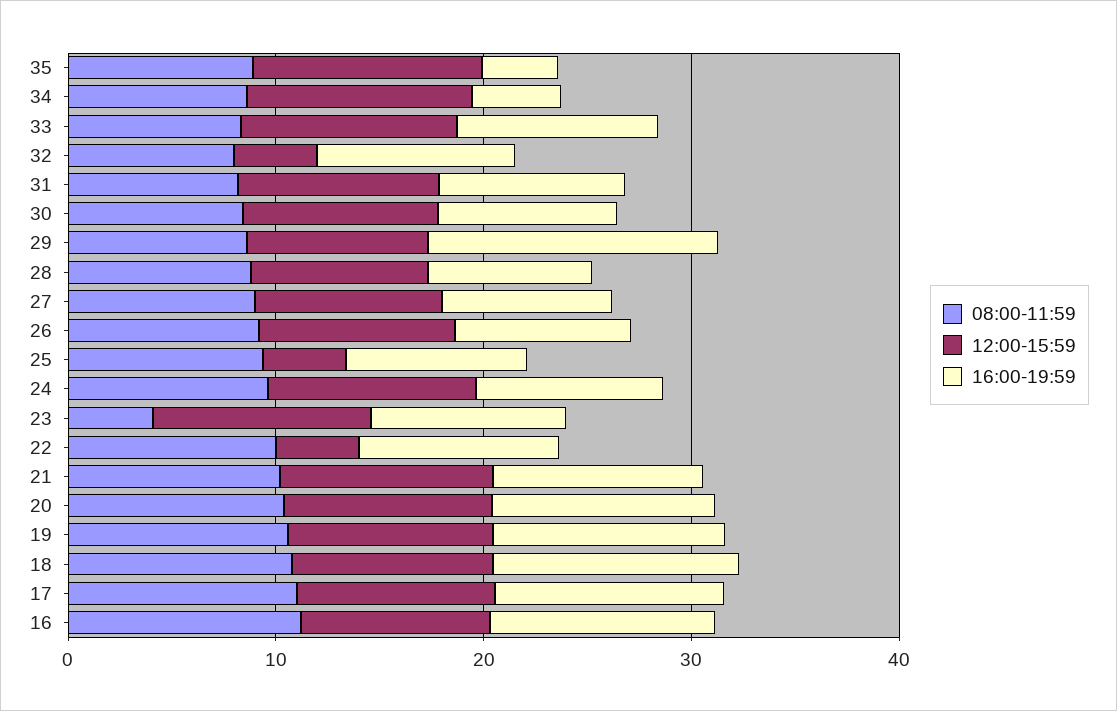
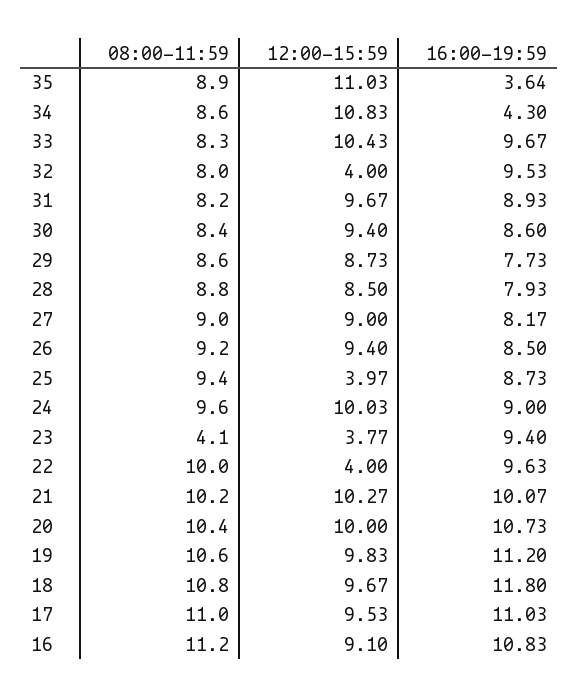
  {
    "08:00-11:59": {
      "35": 8.9,
      "34": 8.6,
      "33": 8.3,
      "32": 8,
      "31": 8.2,
      "30": 8.4,
      "29": 8.6,
      "28": 8.8,
      "27": 9,
      "26": 9.2,
      "25": 9.4,
      "24": 9.6,
      "23": 4.1,
      "22": 10,
      "21": 10.2,
      "20": 10.4,
      "19": 10.6,
      "18": 10.8,
      "17": 11,
      "16": 11.2
    },
    "12:00-15:59": {
      "35": 11.03,
      "34": 10.83,
      "33": 10.43,
      "32": 4,
      "31": 9.67,
      "30": 9.4,
      "29": 8.73,
      "28": 8.5,
      "27": 9,
      "26": 9.4,
      "25": 3.97,
      "24": 10.03,
-     "23": 10,
+     "23": 3.77,
      "22": 4,
      "21": 10.27,
      "20": 10,
      "19": 9.83,
      "18": 9.67,
      "17": 9.53,
      "16": 9.1
    },
    "16:00-19:59": {
      "35": 3.64,
      "34": 4.3,
      "33": 9.67,
      "32": 9.53,
      "31": 8.93,
      "30": 8.6,
-     "29": 14,
+     "29": 7.73,
      "28": 7.93,
      "27": 8.17,
      "26": 8.5,
      "25": 8.73,
      "24": 9,
      "23": 9.4,
      "22": 9.63,
      "21": 10.07,
      "20": 10.73,
      "19": 11.2,
      "18": 11.8,
      "17": 11.03,
      "16": 10.83
    }
  }

